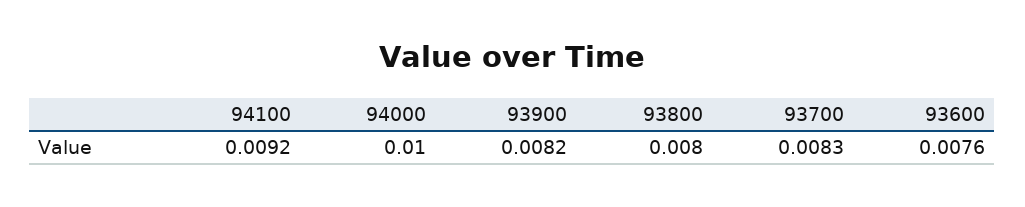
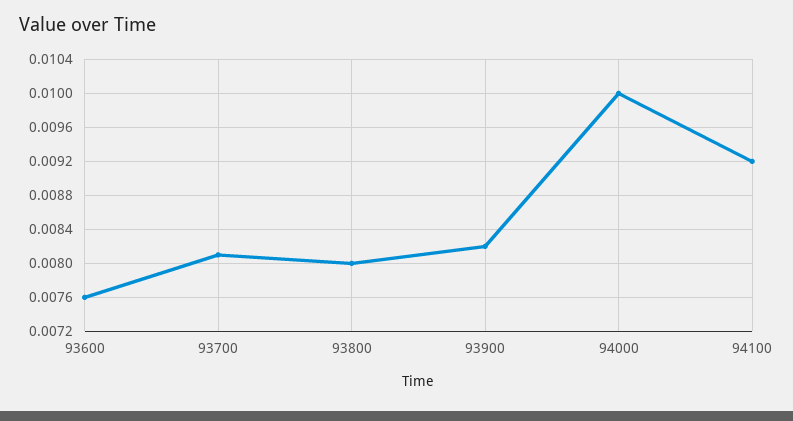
  {
    "94100": 0.0092,
    "94000": 0.01,
    "93900": 0.0082,
    "93800": 0.008,
-   "93700": 0.0083,
+   "93700": 0.0081,
    "93600": 0.0076
  }

